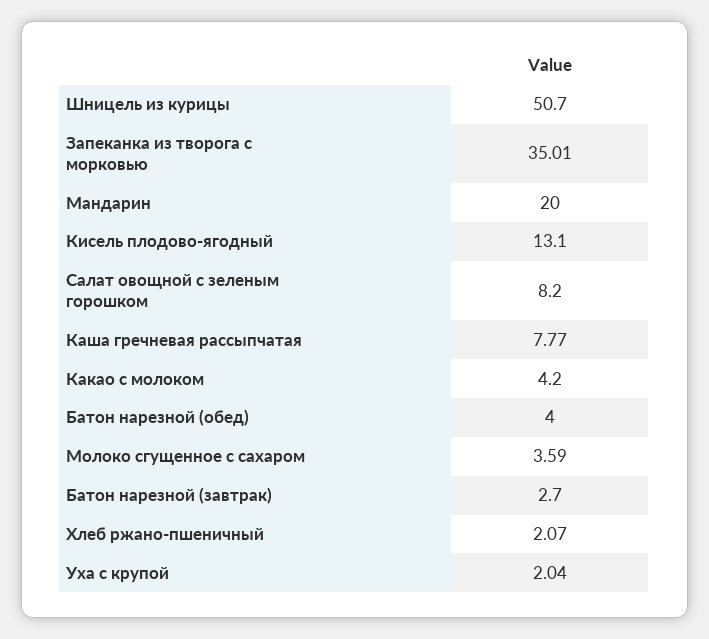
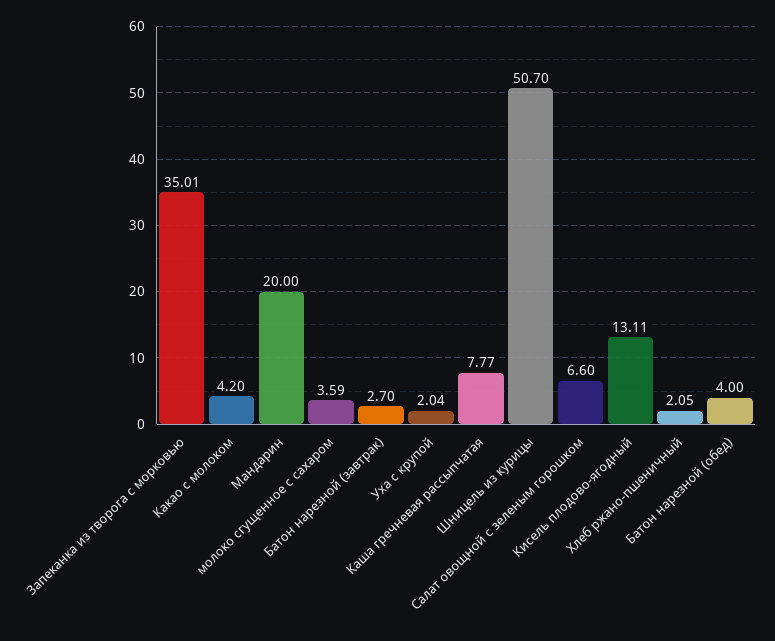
  {
    "Шницель из курицы": 50.7,
    "Запеканка из творога с морковью": 35.01,
    "Мандарин": 20,
-   "Кисель плодово-ягодный": 13.1,
+   "Кисель плодово-ягодный": 13.11,
-   "Салат овощной с зеленым горошком": 8.2,
+   "Салат овощной с зеленым горошком": 6.6,
    "Каша гречневая рассыпчатая": 7.77,
    "Какао с молоком": 4.2,
    "Батон нарезной (обед)": 4,
    "Молоко сгущенное с сахаром": 3.59,
    "Батон нарезной (завтрак)": 2.7,
-   "Хлеб ржано-пшеничный": 2.07,
+   "Хлеб ржано-пшеничный": 2.05,
    "Уха с крупой": 2.04
  }

